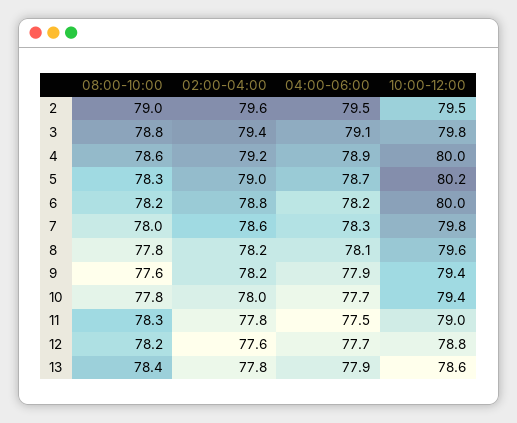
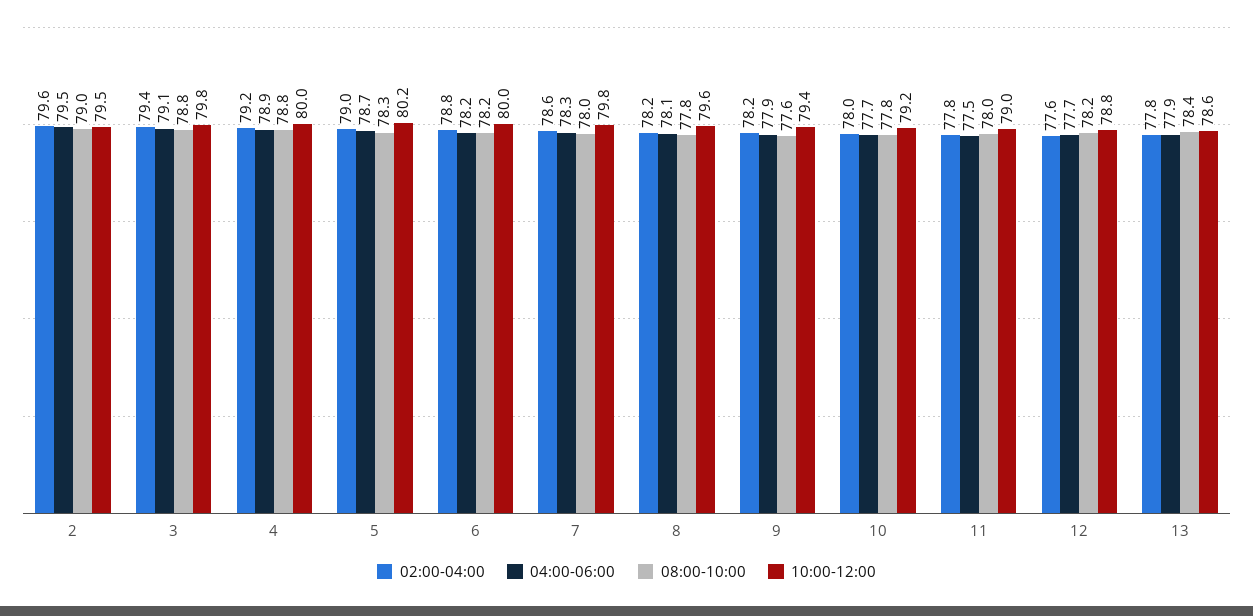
  {
    "08:00-10:00": {
      "2": 79,
      "3": 78.8,
-     "4": 78.6,
+     "4": 78.8,
      "5": 78.3,
      "6": 78.2,
      "7": 78,
      "8": 77.8,
      "9": 77.6,
      "10": 77.8,
-     "11": 78.3,
+     "11": 78,
      "12": 78.2,
      "13": 78.4
    },
    "02:00-04:00": {
      "2": 79.6,
      "3": 79.4,
      "4": 79.2,
      "5": 79,
      "6": 78.8,
      "7": 78.6,
      "8": 78.2,
      "9": 78.2,
      "10": 78,
      "11": 77.8,
      "12": 77.6,
      "13": 77.8
    },
    "04:00-06:00": {
      "2": 79.5,
      "3": 79.1,
      "4": 78.9,
      "5": 78.7,
      "6": 78.2,
      "7": 78.3,
      "8": 78.1,
      "9": 77.9,
      "10": 77.7,
      "11": 77.5,
      "12": 77.7,
      "13": 77.9
    },
    "10:00-12:00": {
      "2": 79.5,
      "3": 79.8,
      "4": 80,
      "5": 80.2,
      "6": 80,
      "7": 79.8,
      "8": 79.6,
      "9": 79.4,
-     "10": 79.4,
+     "10": 79.2,
      "11": 79,
      "12": 78.8,
      "13": 78.6
    }
  }

